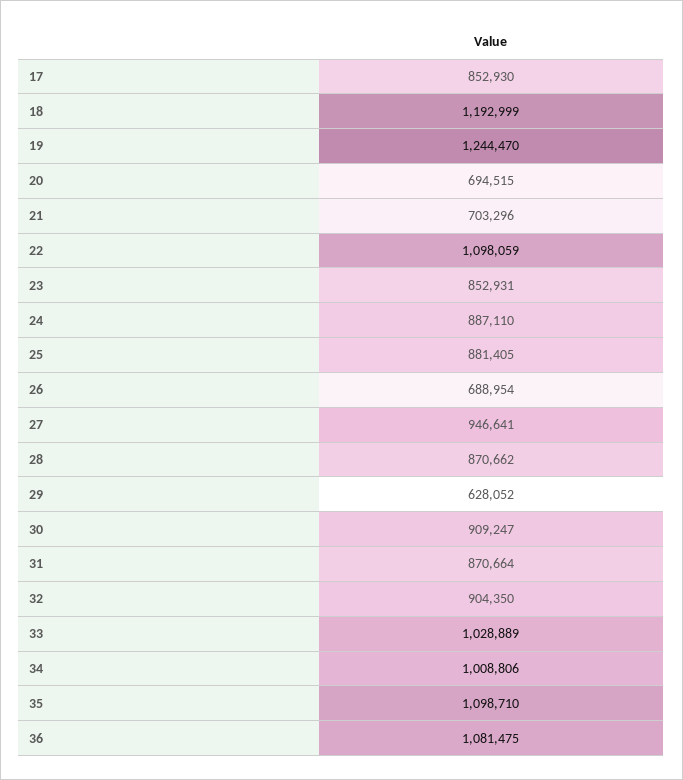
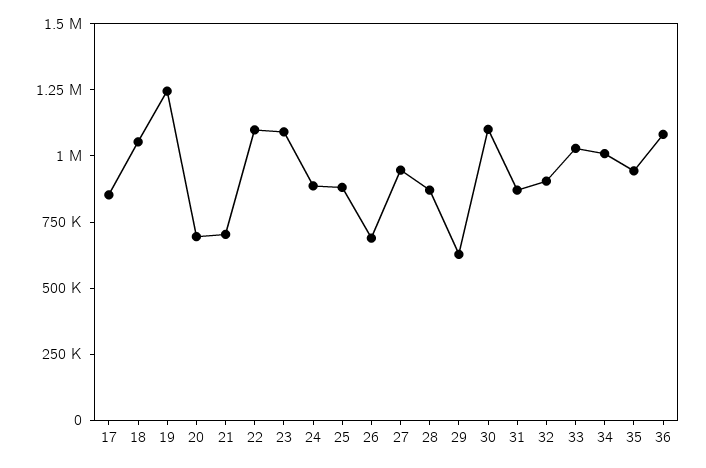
  {
    "17": 852930,
-   "18": 1192999,
+   "18": 1050000,
    "19": 1244470,
    "20": 694515,
    "21": 703296,
    "22": 1098059,
-   "23": 852931,
+   "23": 1100000,
    "24": 887110,
    "25": 881405,
    "26": 688954,
    "27": 946641,
    "28": 870662,
    "29": 628052,
-   "30": 909247,
+   "30": 1100000,
    "31": 870664,
    "32": 904350,
    "33": 1028889,
    "34": 1008806,
-   "35": 1098710,
+   "35": 950000,
    "36": 1081475
  }

